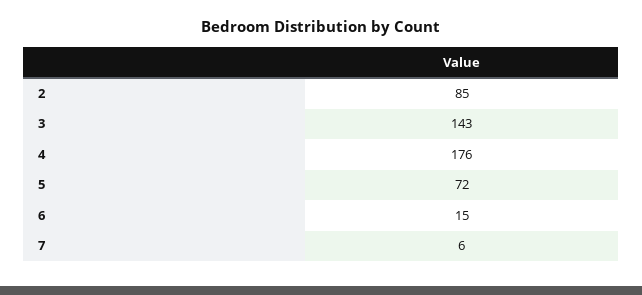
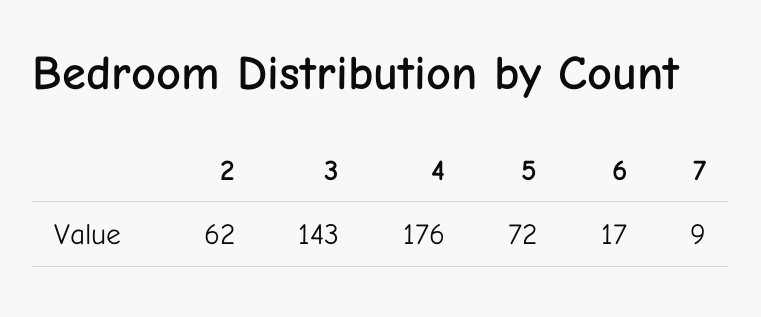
  {
-   "2": 85,
+   "2": 62,
    "3": 143,
    "4": 176,
    "5": 72,
-   "6": 15,
+   "6": 17,
-   "7": 6
+   "7": 9
  }

